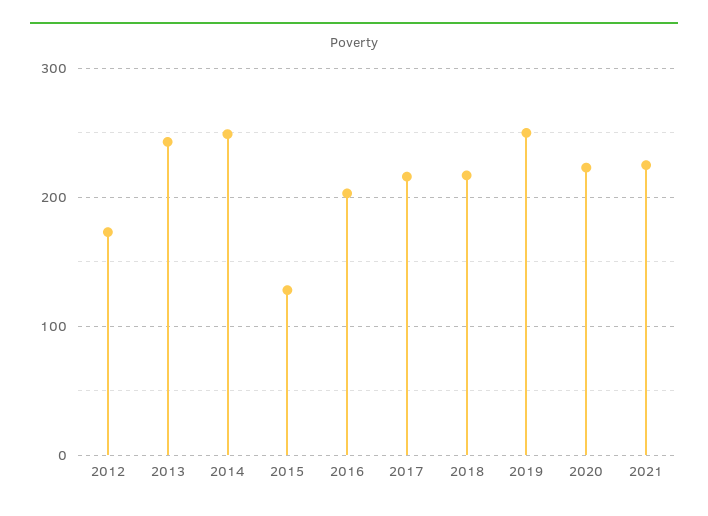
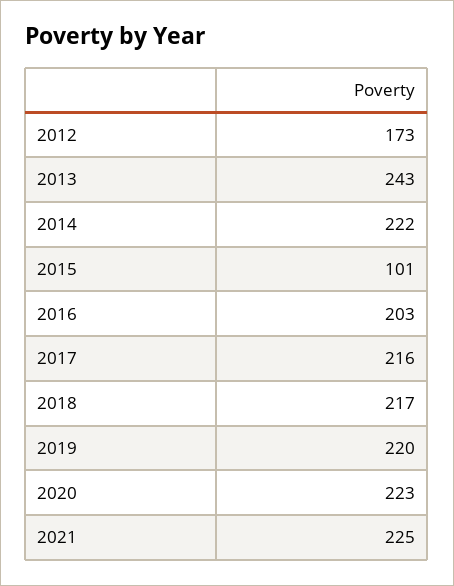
  {
    "2012": 173,
    "2013": 243,
-   "2014": 250,
+   "2014": 222,
-   "2015": 130,
+   "2015": 101,
    "2016": 203,
    "2017": 216,
    "2018": 217,
-   "2019": 250,
+   "2019": 220,
    "2020": 223,
    "2021": 225
  }

